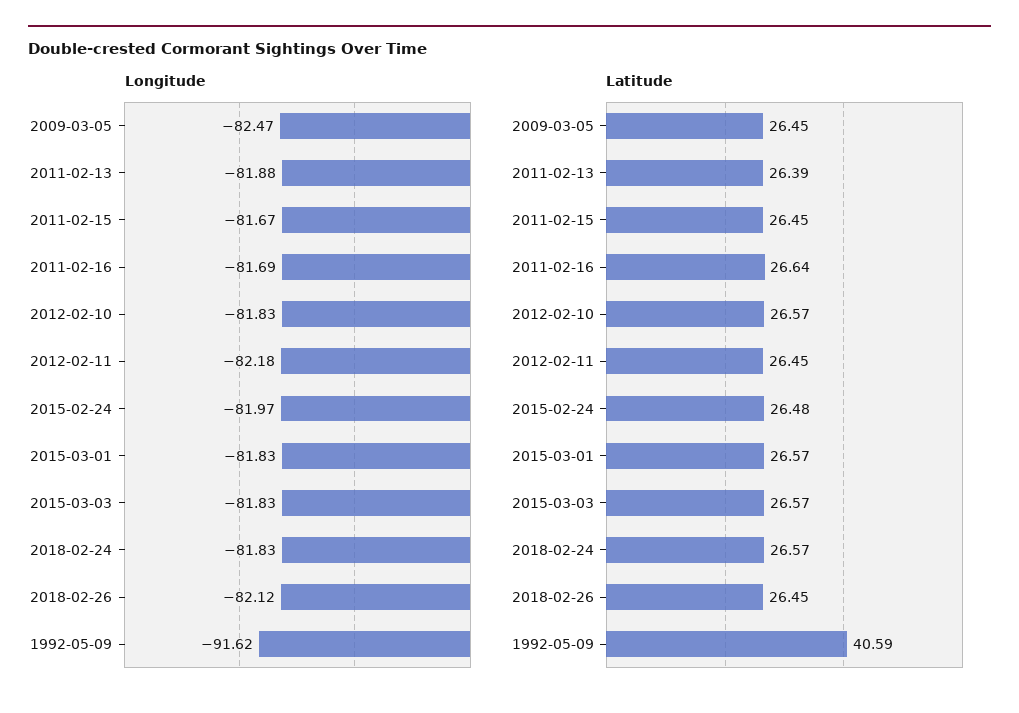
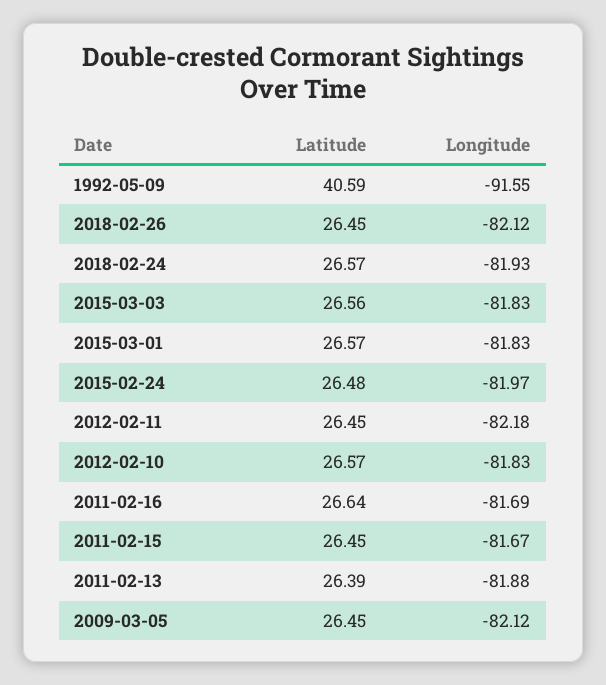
  {
    "Longitude": {
-     "2009-03-05": -82.47,
+     "2009-03-05": -82.12,
      "2011-02-13": -81.88,
      "2011-02-15": -81.67,
      "2011-02-16": -81.69,
      "2012-02-10": -81.83,
      "2012-02-11": -82.18,
      "2015-02-24": -81.97,
      "2015-03-01": -81.83,
      "2015-03-03": -81.83,
-     "2018-02-24": -81.83,
+     "2018-02-24": -81.93,
      "2018-02-26": -82.12,
-     "1992-05-09": -91.62
+     "1992-05-09": -91.55
    },
    "Latitude": {
      "2009-03-05": 26.45,
      "2011-02-13": 26.39,
      "2011-02-15": 26.45,
      "2011-02-16": 26.64,
      "2012-02-10": 26.57,
      "2012-02-11": 26.45,
      "2015-02-24": 26.48,
      "2015-03-01": 26.57,
-     "2015-03-03": 26.57,
+     "2015-03-03": 26.56,
      "2018-02-24": 26.57,
      "2018-02-26": 26.45,
      "1992-05-09": 40.59
    }
  }

